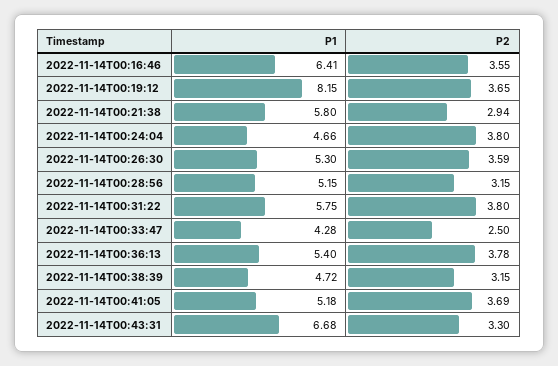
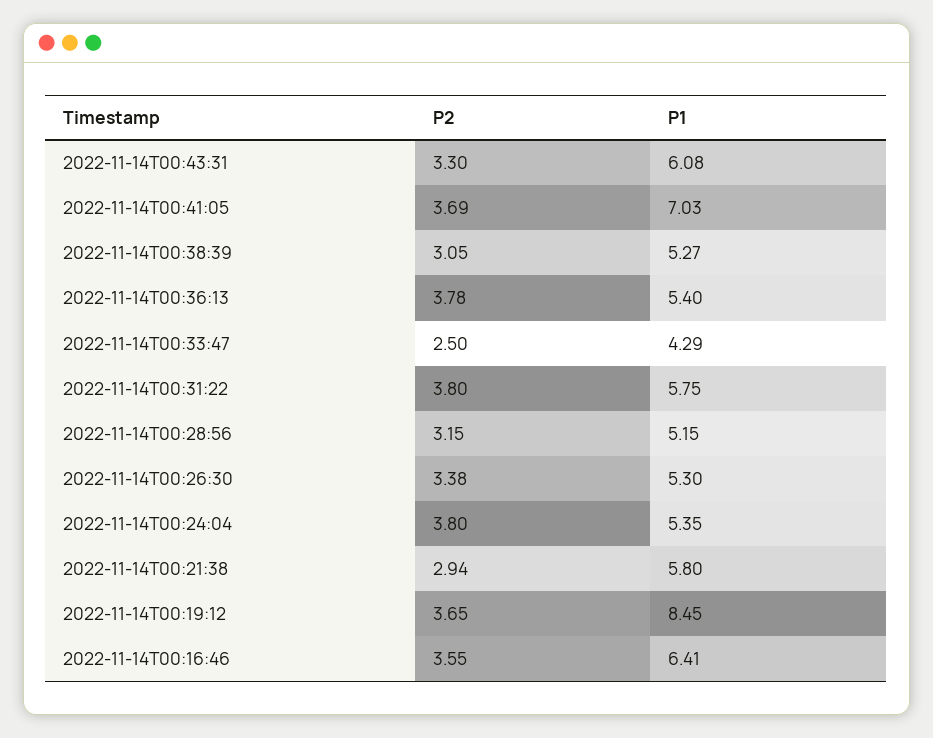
  {
    "P1": {
      "2022-11-14T00:16:46": 6.41,
-     "2022-11-14T00:19:12": 8.15,
+     "2022-11-14T00:19:12": 8.45,
      "2022-11-14T00:21:38": 5.8,
-     "2022-11-14T00:24:04": 4.66,
+     "2022-11-14T00:24:04": 5.35,
      "2022-11-14T00:26:30": 5.3,
      "2022-11-14T00:28:56": 5.15,
      "2022-11-14T00:31:22": 5.75,
-     "2022-11-14T00:33:47": 4.28,
+     "2022-11-14T00:33:47": 4.29,
      "2022-11-14T00:36:13": 5.4,
-     "2022-11-14T00:38:39": 4.72,
+     "2022-11-14T00:38:39": 5.27,
-     "2022-11-14T00:41:05": 5.18,
+     "2022-11-14T00:41:05": 7.03,
-     "2022-11-14T00:43:31": 6.68
+     "2022-11-14T00:43:31": 6.08
    },
    "P2": {
      "2022-11-14T00:16:46": 3.55,
      "2022-11-14T00:19:12": 3.65,
      "2022-11-14T00:21:38": 2.94,
      "2022-11-14T00:24:04": 3.8,
-     "2022-11-14T00:26:30": 3.59,
+     "2022-11-14T00:26:30": 3.38,
      "2022-11-14T00:28:56": 3.15,
      "2022-11-14T00:31:22": 3.8,
      "2022-11-14T00:33:47": 2.5,
      "2022-11-14T00:36:13": 3.78,
-     "2022-11-14T00:38:39": 3.15,
+     "2022-11-14T00:38:39": 3.05,
      "2022-11-14T00:41:05": 3.69,
      "2022-11-14T00:43:31": 3.3
    }
  }

